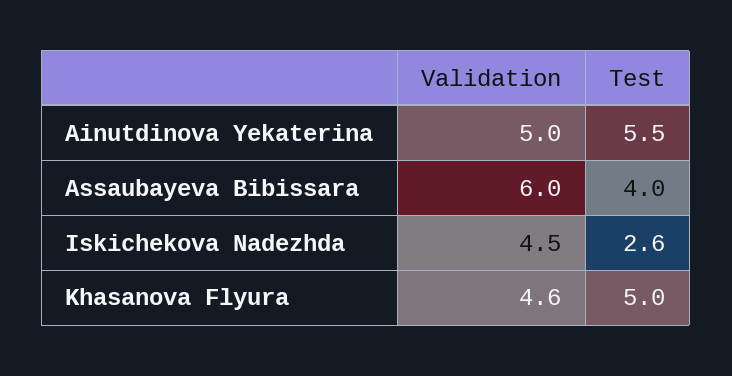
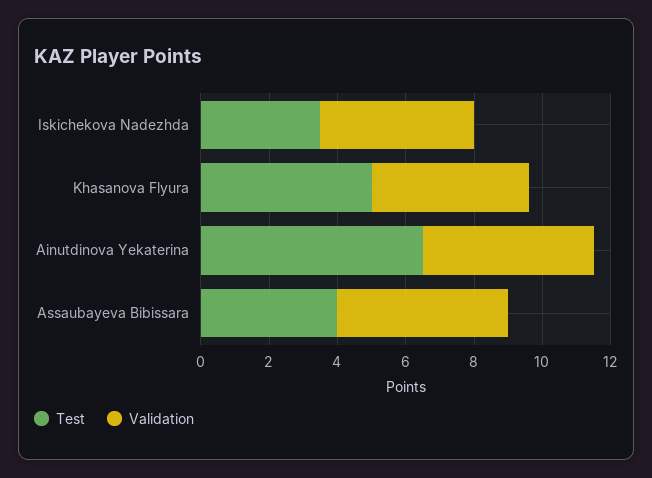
  {
    "Validation": {
      "Ainutdinova Yekaterina": 5,
-     "Assaubayeva Bibissara": 6,
+     "Assaubayeva Bibissara": 5,
      "Iskichekova Nadezhda": 4.5,
      "Khasanova Flyura": 4.6
    },
    "Test": {
-     "Ainutdinova Yekaterina": 5.5,
+     "Ainutdinova Yekaterina": 6.5,
      "Assaubayeva Bibissara": 4,
-     "Iskichekova Nadezhda": 2.6,
+     "Iskichekova Nadezhda": 3.5,
      "Khasanova Flyura": 5
    }
  }

